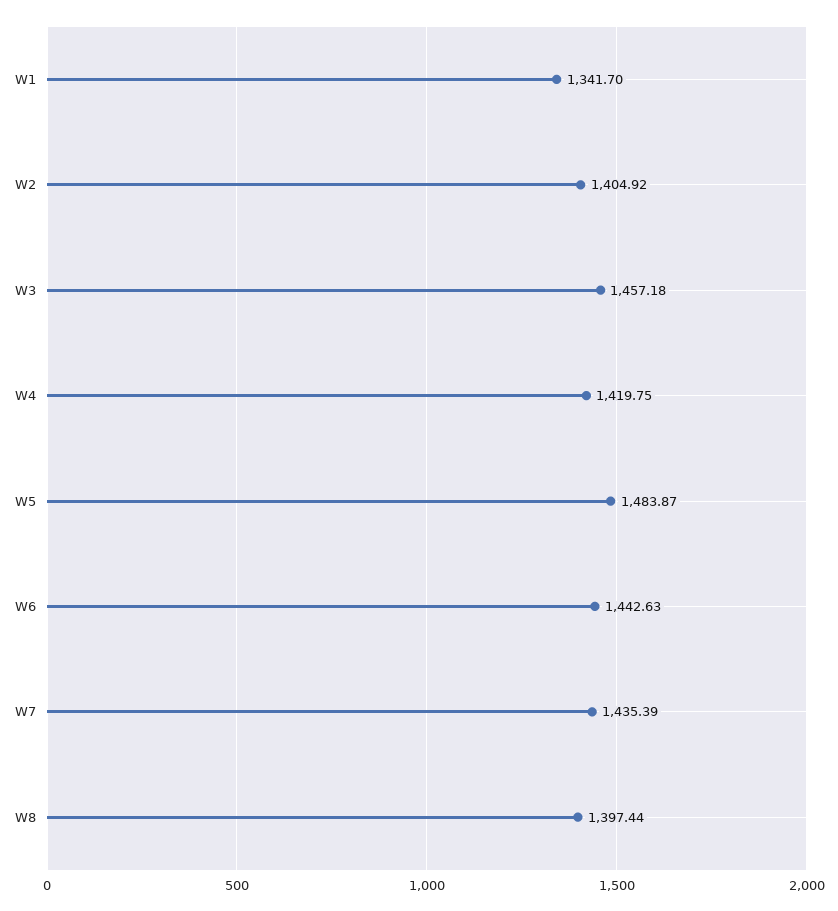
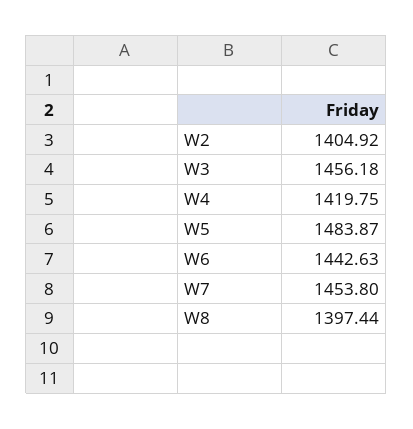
  {
-   "W1": 1341.7,
    "W2": 1404.92,
-   "W3": 1457.18,
+   "W3": 1456.18,
    "W4": 1419.75,
    "W5": 1483.87,
    "W6": 1442.63,
-   "W7": 1435.39,
+   "W7": 1453.8,
    "W8": 1397.44
  }

